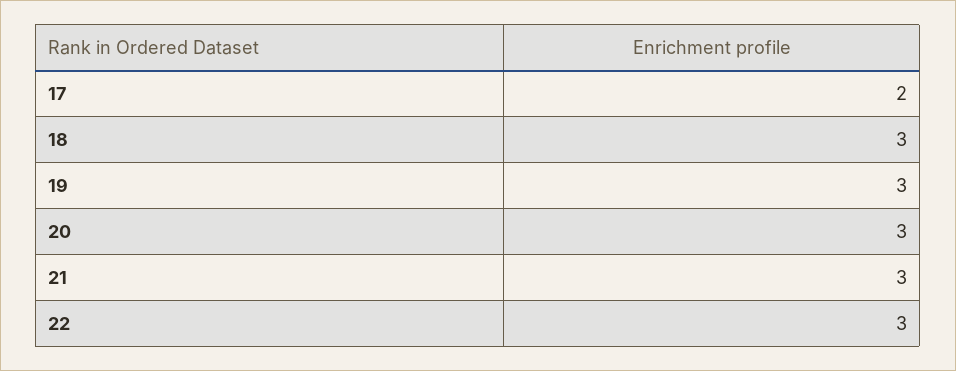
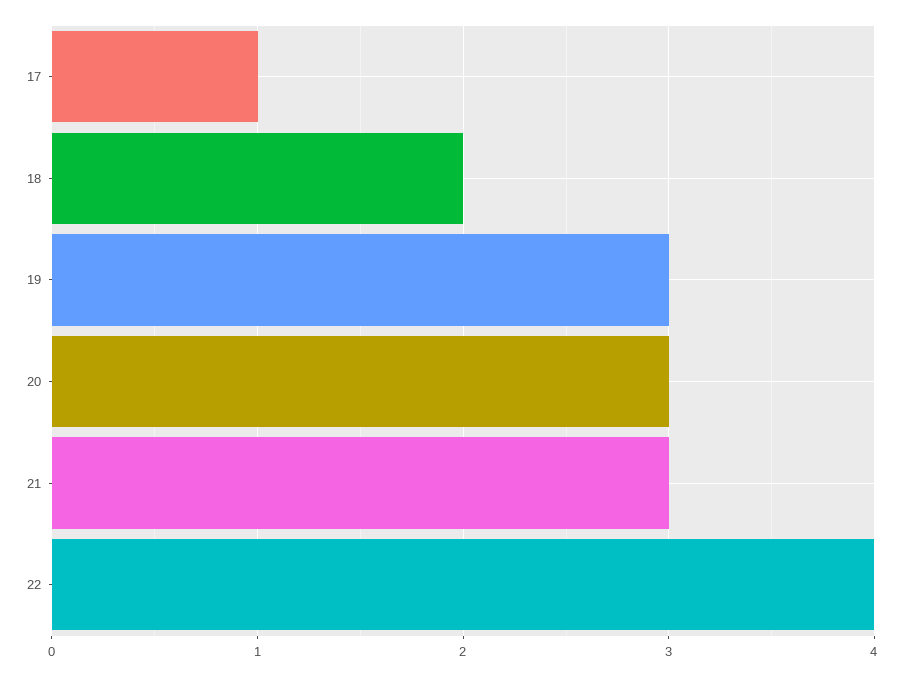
  {
-   "17": 2,
+   "17": 1,
-   "18": 3,
+   "18": 2,
    "19": 3,
    "20": 3,
    "21": 3,
-   "22": 3
+   "22": 4
  }

